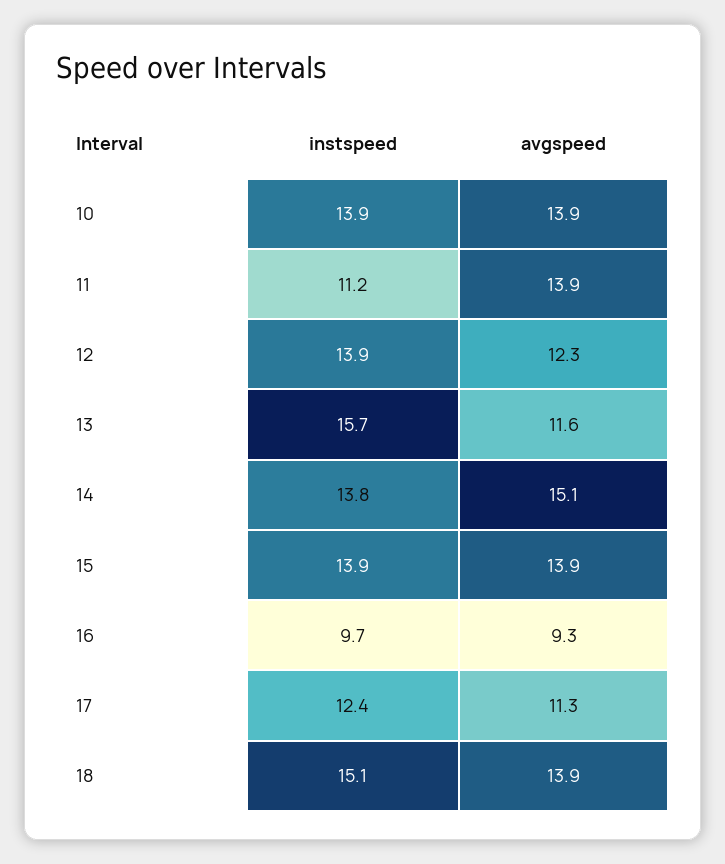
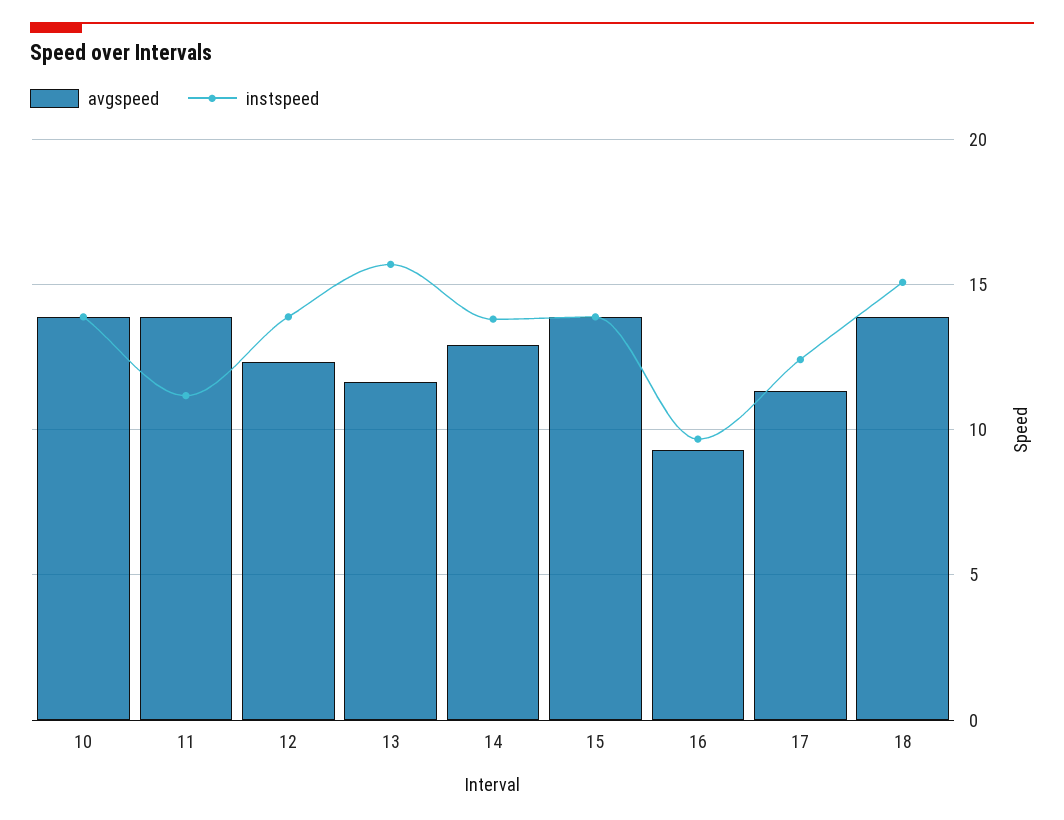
  {
    "instspeed": {
      "10": 13.9,
      "11": 11.2,
      "12": 13.9,
      "13": 15.7,
      "14": 13.8,
      "15": 13.9,
      "16": 9.7,
      "17": 12.4,
      "18": 15.1
    },
    "avgspeed": {
      "10": 13.9,
      "11": 13.9,
      "12": 12.3,
      "13": 11.6,
-     "14": 15.1,
+     "14": 13,
      "15": 13.9,
      "16": 9.3,
      "17": 11.3,
      "18": 13.9
    }
  }

